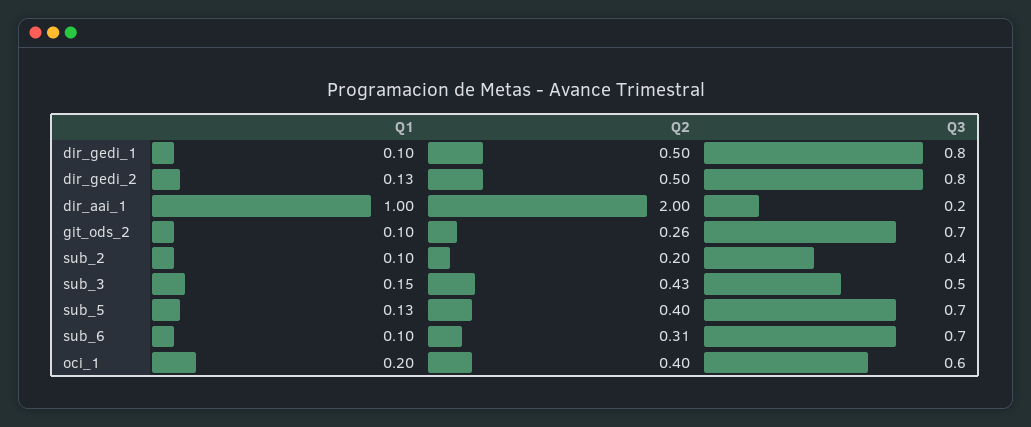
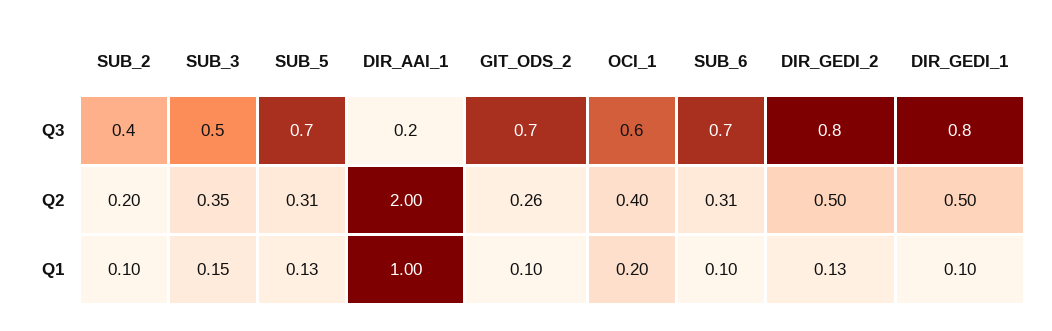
  {
    "Q1": {
      "dir_gedi_1": 0.1,
      "dir_gedi_2": 0.13,
      "dir_aai_1": 1,
      "git_ods_2": 0.1,
      "sub_2": 0.1,
      "sub_3": 0.15,
      "sub_5": 0.13,
      "sub_6": 0.1,
      "oci_1": 0.2
    },
    "Q2": {
      "dir_gedi_1": 0.5,
      "dir_gedi_2": 0.5,
      "dir_aai_1": 2,
      "git_ods_2": 0.26,
      "sub_2": 0.2,
-     "sub_3": 0.43,
+     "sub_3": 0.35,
-     "sub_5": 0.4,
+     "sub_5": 0.31,
      "sub_6": 0.31,
      "oci_1": 0.4
    },
    "Q3": {
      "dir_gedi_1": 0.8,
      "dir_gedi_2": 0.8,
      "dir_aai_1": 0.2,
      "git_ods_2": 0.7,
      "sub_2": 0.4,
      "sub_3": 0.5,
      "sub_5": 0.7,
      "sub_6": 0.7,
      "oci_1": 0.6
    }
  }

